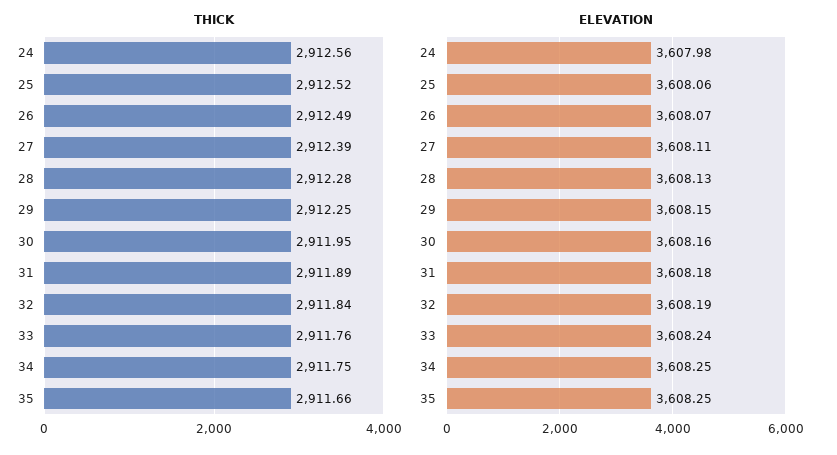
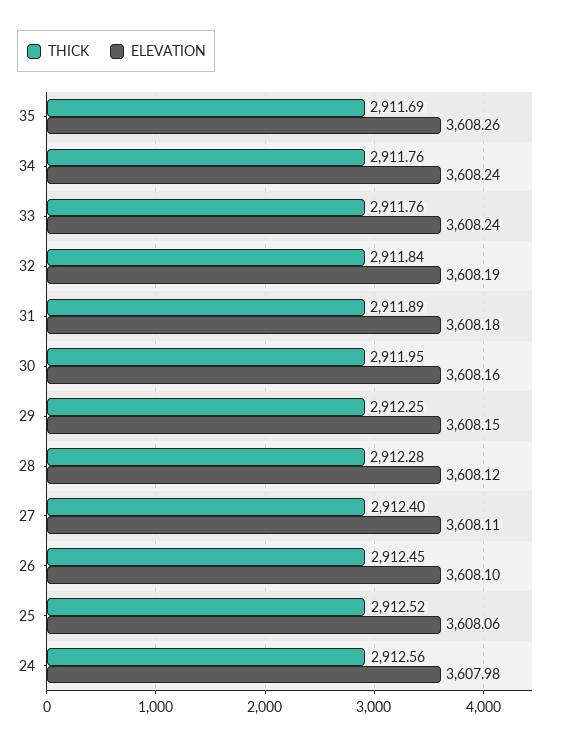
  {
    "THICK": {
      "24": 2912.56,
      "25": 2912.52,
-     "26": 2912.49,
+     "26": 2912.45,
-     "27": 2912.39,
+     "27": 2912.4,
      "28": 2912.28,
      "29": 2912.25,
      "30": 2911.95,
      "31": 2911.89,
      "32": 2911.84,
      "33": 2911.76,
-     "34": 2911.75,
+     "34": 2911.76,
-     "35": 2911.66
+     "35": 2911.69
    },
    "ELEVATION": {
      "24": 3607.98,
      "25": 3608.06,
-     "26": 3608.07,
+     "26": 3608.1,
      "27": 3608.11,
-     "28": 3608.13,
+     "28": 3608.12,
      "29": 3608.15,
      "30": 3608.16,
      "31": 3608.18,
      "32": 3608.19,
      "33": 3608.24,
-     "34": 3608.25,
+     "34": 3608.24,
-     "35": 3608.25
+     "35": 3608.26
    }
  }

